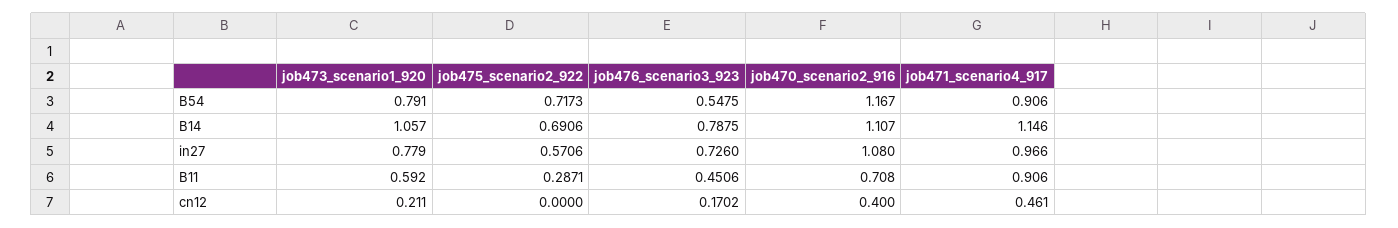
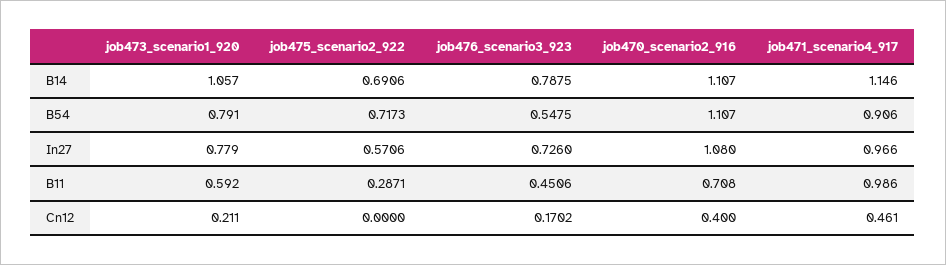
  {
    "job473_scenario1_920": {
      "B54": 0.791,
      "B14": 1.057,
      "in27": 0.779,
      "B11": 0.592,
      "cn12": 0.211
    },
    "job475_scenario2_922": {
      "B54": 0.7173,
      "B14": 0.6906,
      "in27": 0.5706,
      "B11": 0.2871,
      "cn12": 0
    },
    "job476_scenario3_923": {
      "B54": 0.5475,
      "B14": 0.7875,
      "in27": 0.726,
      "B11": 0.4506,
      "cn12": 0.1702
    },
    "job470_scenario2_916": {
-     "B54": 1.167,
+     "B54": 1.107,
      "B14": 1.107,
      "in27": 1.08,
      "B11": 0.708,
      "cn12": 0.4
    },
    "job471_scenario4_917": {
      "B54": 0.906,
      "B14": 1.146,
      "in27": 0.966,
-     "B11": 0.906,
+     "B11": 0.986,
      "cn12": 0.461
    }
  }

